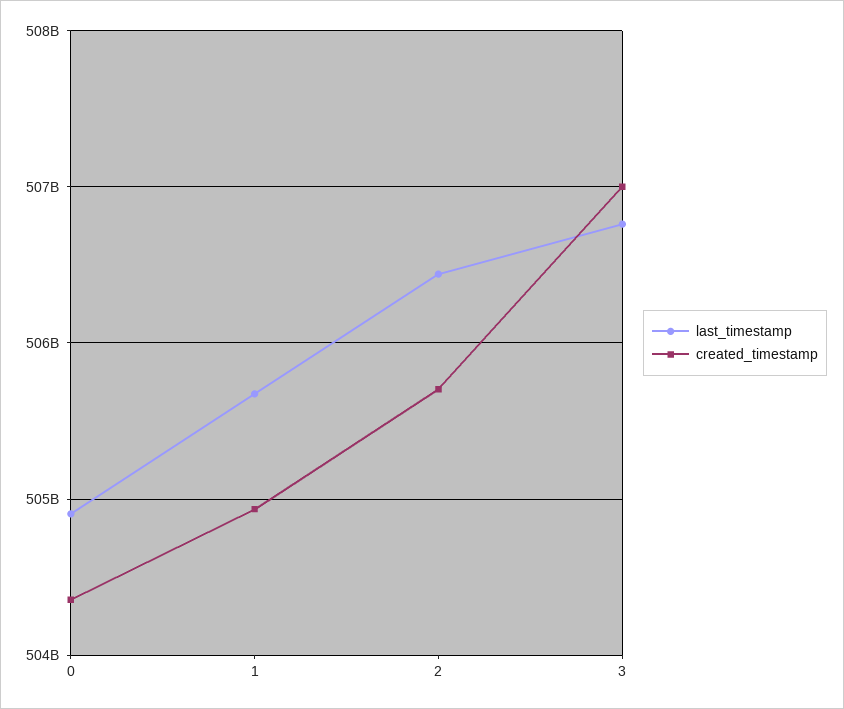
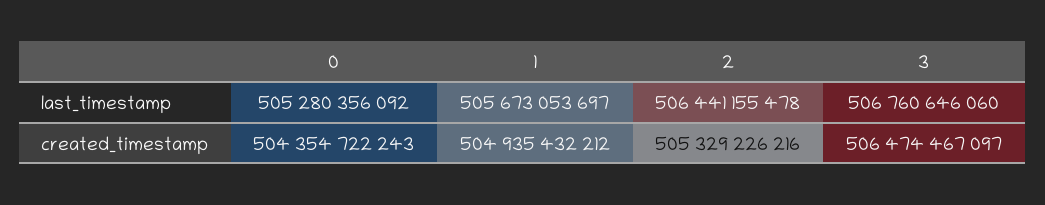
  {
    "last_timestamp": {
-     "0": 504900000000,
+     "0": 505280356092,
      "1": 505673053697,
      "2": 506441155478,
      "3": 506760646060
    },
    "created_timestamp": {
      "0": 504354722243,
      "1": 504935432212,
-     "2": 505700000000,
+     "2": 505329226216,
-     "3": 507000000000
+     "3": 506474467097
    }
  }

